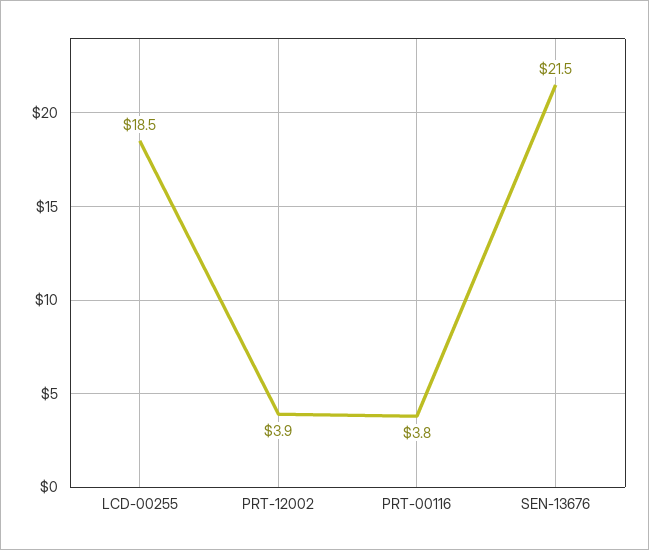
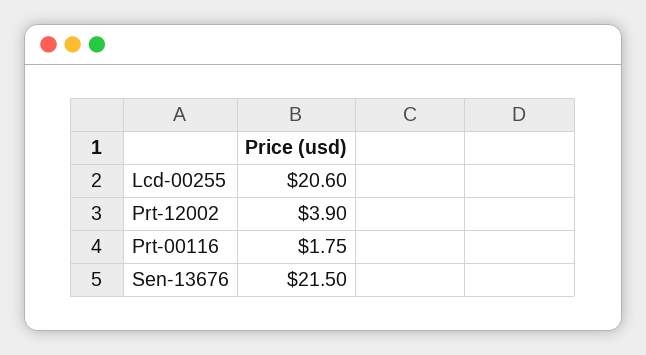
  {
-   "LCD-00255": 18.5,
+   "LCD-00255": 20.6,
    "PRT-12002": 3.9,
-   "PRT-00116": 3.8,
+   "PRT-00116": 1.75,
    "SEN-13676": 21.5
  }

